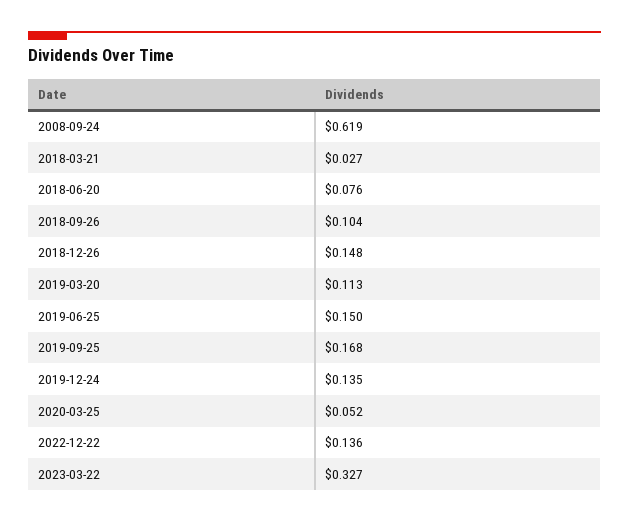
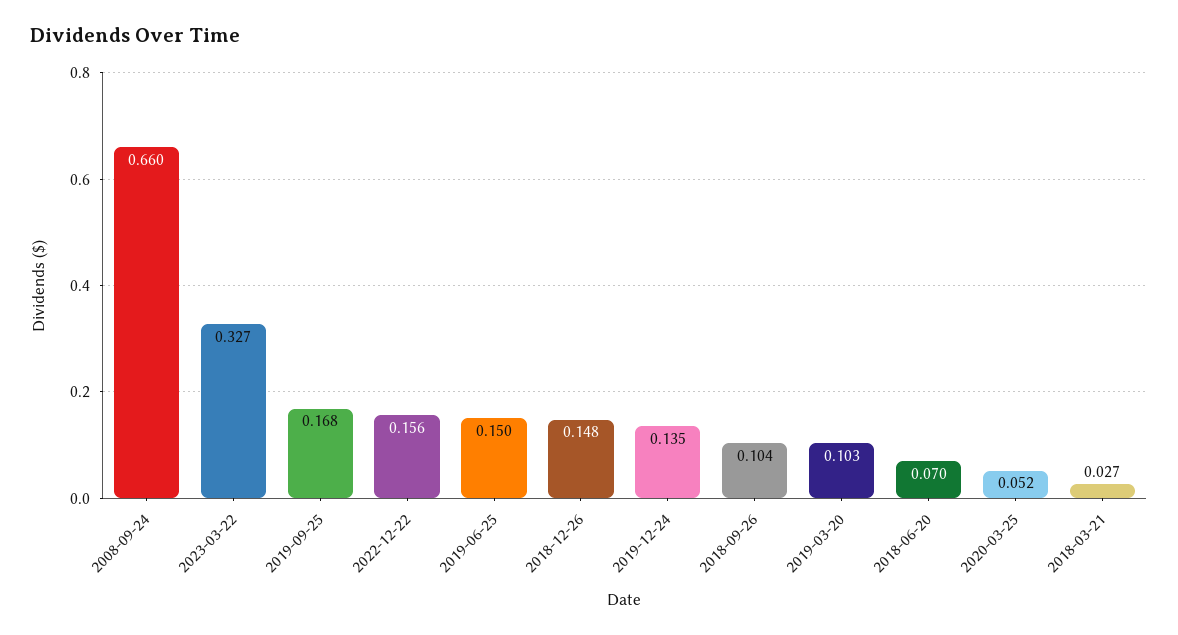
  {
-   "2008-09-24": 0.619,
+   "2008-09-24": 0.66,
    "2018-03-21": 0.027,
-   "2018-06-20": 0.076,
+   "2018-06-20": 0.07,
    "2018-09-26": 0.104,
    "2018-12-26": 0.148,
-   "2019-03-20": 0.113,
+   "2019-03-20": 0.103,
    "2019-06-25": 0.15,
    "2019-09-25": 0.168,
    "2019-12-24": 0.135,
    "2020-03-25": 0.052,
-   "2022-12-22": 0.136,
+   "2022-12-22": 0.156,
    "2023-03-22": 0.327
  }

